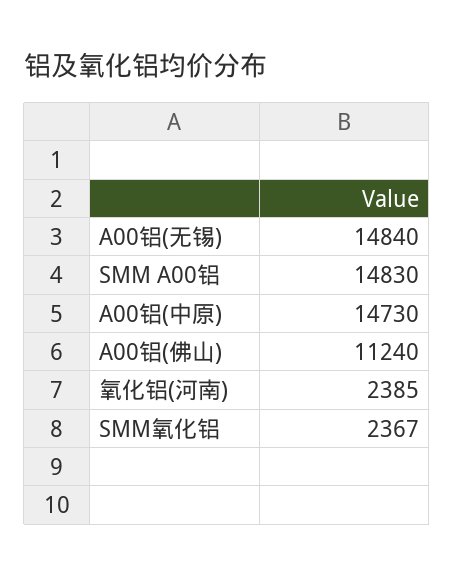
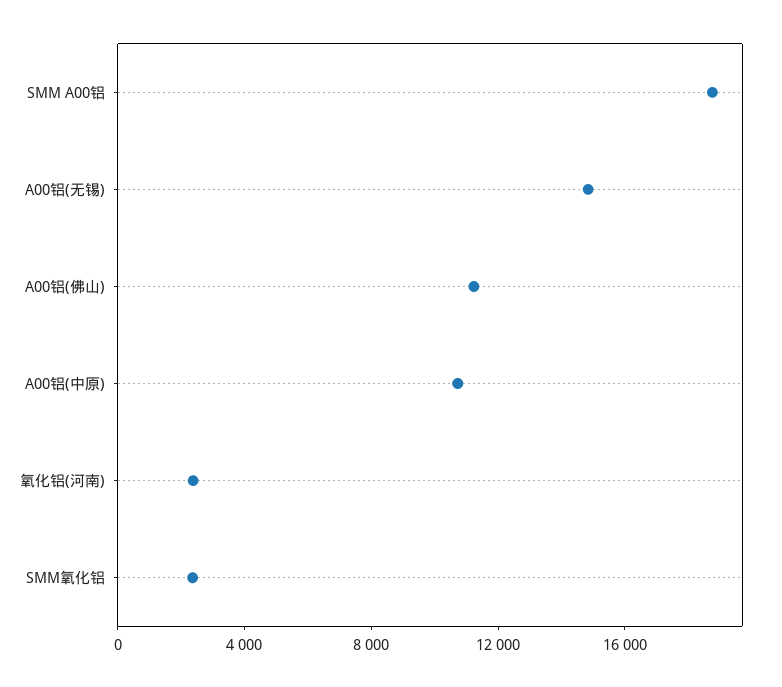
  {
    "A00铝(无锡)": 14840,
-   "SMM A00铝": 14830,
+   "SMM A00铝": 19000,
-   "A00铝(中原)": 14730,
+   "A00铝(中原)": 11000,
    "A00铝(佛山)": 11240,
    "氧化铝(河南)": 2385,
    "SMM氧化铝": 2367
  }

